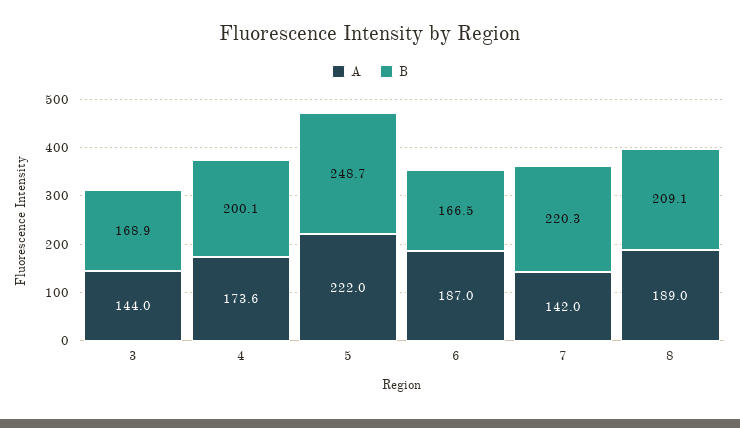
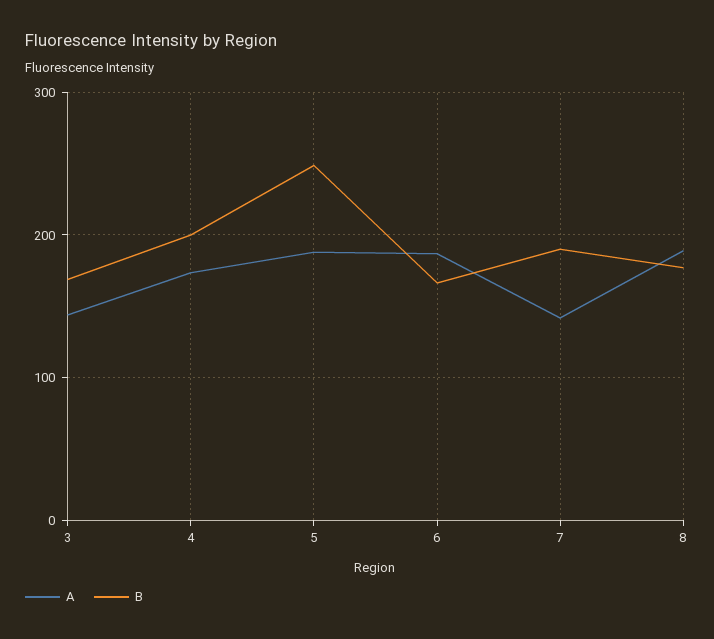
  {
    "A": {
      "3": 144,
      "4": 173.6,
-     "5": 222,
+     "5": 190,
      "6": 187,
      "7": 142,
      "8": 189
    },
    "B": {
      "3": 168.9,
      "4": 200.1,
      "5": 248.7,
      "6": 166.5,
-     "7": 220.3,
+     "7": 190,
-     "8": 209.1
+     "8": 180
    }
  }

